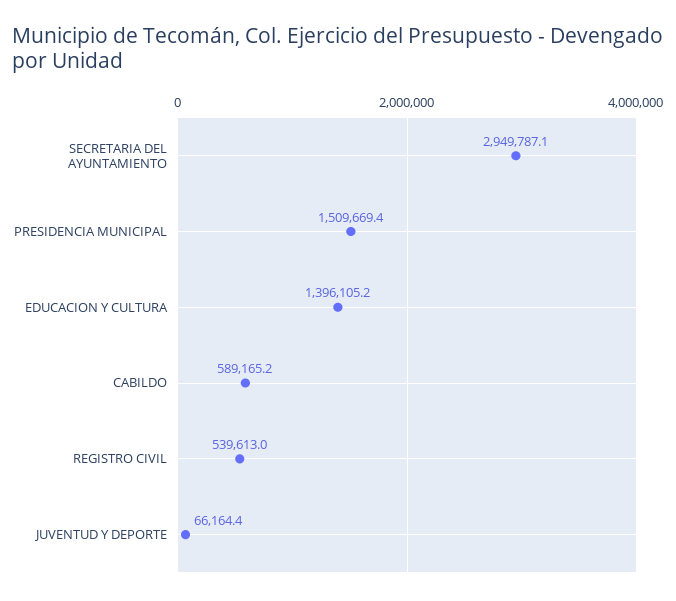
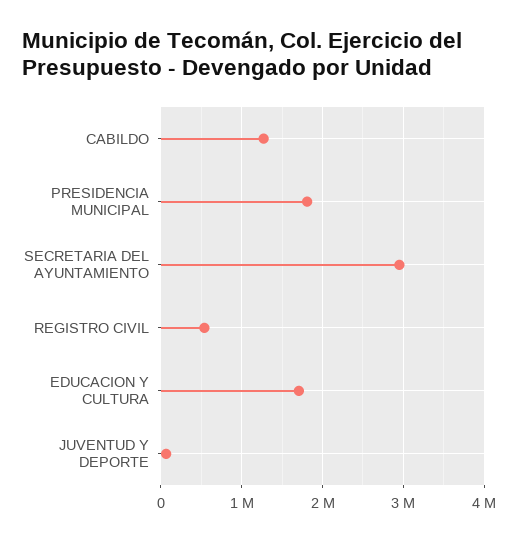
  {
    "SECRETARIA DEL AYUNTAMIENTO": 2949787.1,
-   "PRESIDENCIA MUNICIPAL": 1509669.4,
+   "PRESIDENCIA MUNICIPAL": 1800000,
-   "EDUCACION Y CULTURA": 1396105.2,
+   "EDUCACION Y CULTURA": 1700000,
-   "CABILDO": 589165.2,
+   "CABILDO": 1300000,
    "REGISTRO CIVIL": 539613,
    "JUVENTUD Y DEPORTE": 66164.4
  }

